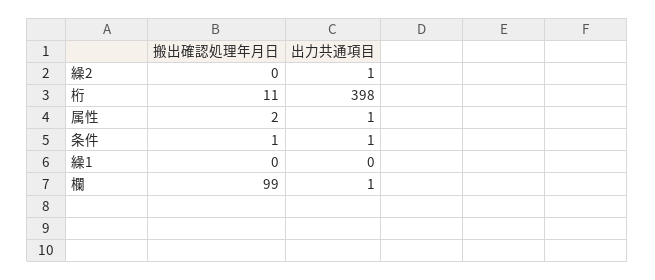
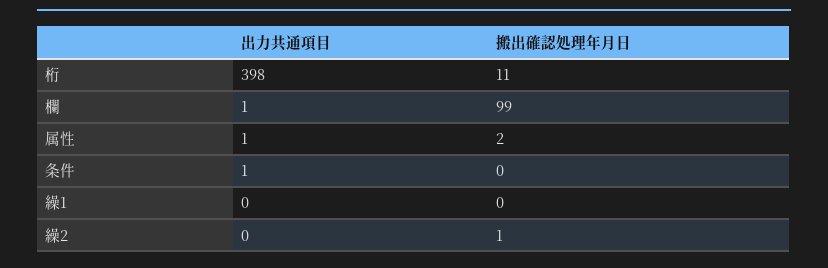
  {
    "搬出確認処理年月日": {
-     "繰2": 0,
+     "繰2": 1,
      "桁": 11,
      "属性": 2,
-     "条件": 1,
+     "条件": 0,
      "繰1": 0,
      "欄": 99
    },
    "出力共通項目": {
-     "繰2": 1,
+     "繰2": 0,
      "桁": 398,
      "属性": 1,
      "条件": 1,
      "繰1": 0,
      "欄": 1
    }
  }

